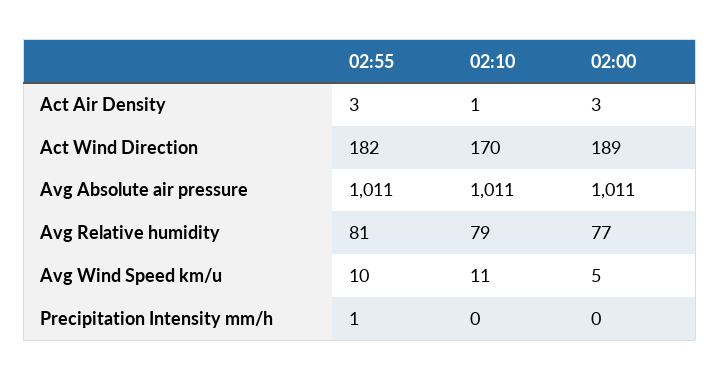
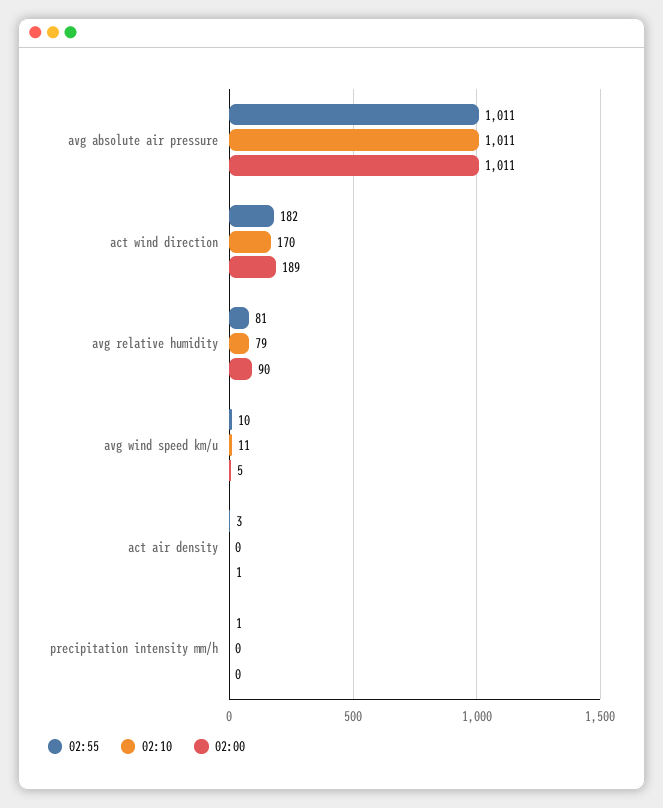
  {
    "02:55": {
      "Act Air Density": 3,
      "Act Wind Direction": 182,
      "Avg Absolute air pressure": 1011,
      "Avg Relative humidity": 81,
      "Avg Wind Speed km/u": 10,
      "Precipitation Intensity mm/h": 1
    },
    "02:10": {
-     "Act Air Density": 1,
+     "Act Air Density": 0,
      "Act Wind Direction": 170,
      "Avg Absolute air pressure": 1011,
      "Avg Relative humidity": 79,
      "Avg Wind Speed km/u": 11,
      "Precipitation Intensity mm/h": 0
    },
    "02:00": {
-     "Act Air Density": 3,
+     "Act Air Density": 1,
      "Act Wind Direction": 189,
      "Avg Absolute air pressure": 1011,
-     "Avg Relative humidity": 77,
+     "Avg Relative humidity": 90,
      "Avg Wind Speed km/u": 5,
      "Precipitation Intensity mm/h": 0
    }
  }

